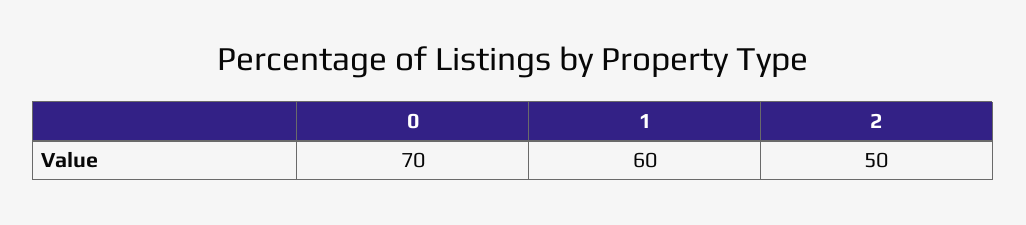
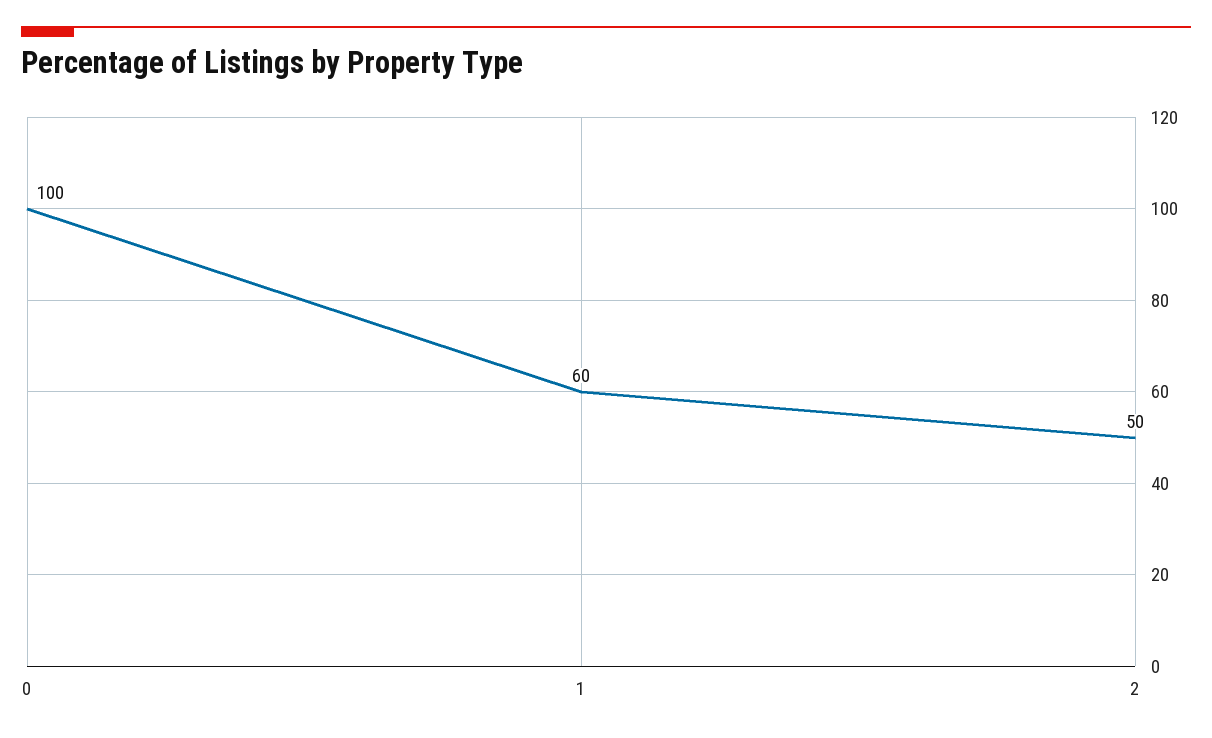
  {
-   "0": 70,
+   "0": 100,
    "1": 60,
    "2": 50
  }

